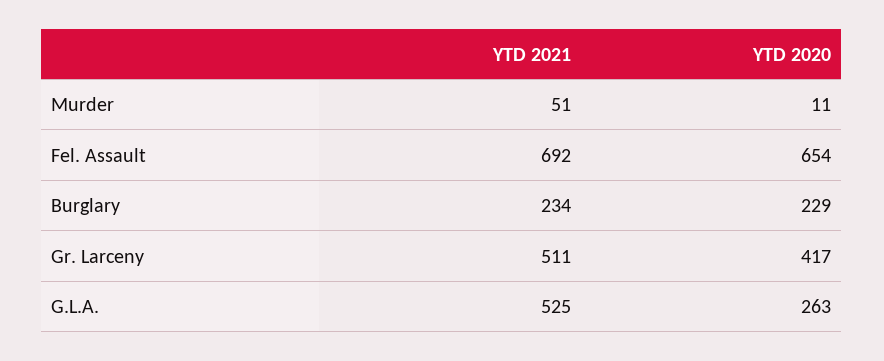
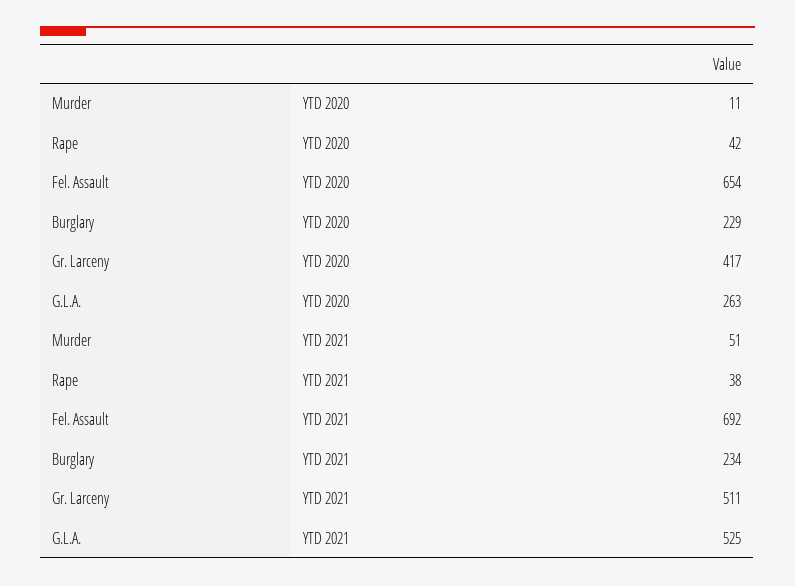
  {
    "YTD 2021": {
      "Murder": 51,
      "Fel. Assault": 692,
      "Burglary": 234,
      "Gr. Larceny": 511,
-     "G.L.A.": 525
+     "G.L.A.": 525,
+     "Rape": 38
    },
    "YTD 2020": {
      "Murder": 11,
      "Fel. Assault": 654,
      "Burglary": 229,
      "Gr. Larceny": 417,
-     "G.L.A.": 263
+     "G.L.A.": 263,
+     "Rape": 42
    }
  }

